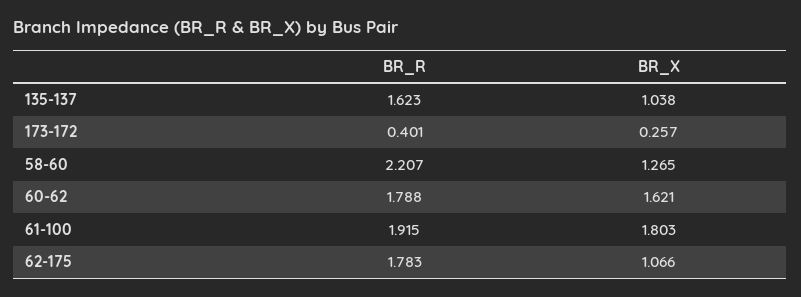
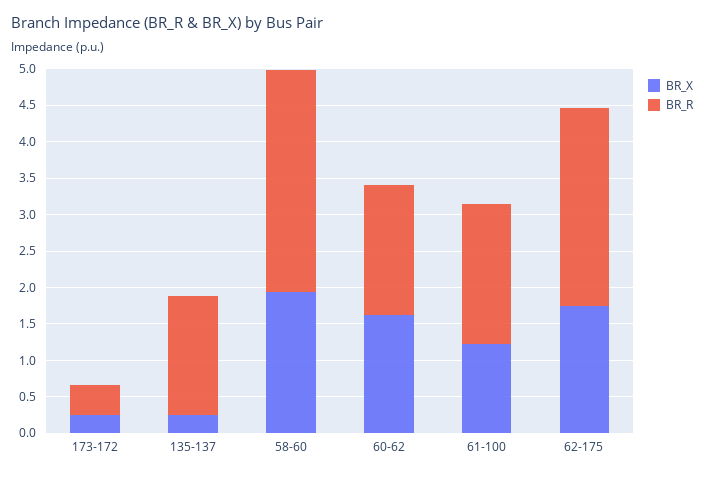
  {
    "BR_R": {
      "135-137": 1.623,
      "173-172": 0.401,
-     "58-60": 2.207,
+     "58-60": 3,
      "60-62": 1.788,
      "61-100": 1.915,
-     "62-175": 1.783
+     "62-175": 2.75
    },
    "BR_X": {
-     "135-137": 1.038,
+     "135-137": 0.25,
      "173-172": 0.257,
-     "58-60": 1.265,
+     "58-60": 2,
      "60-62": 1.621,
-     "61-100": 1.803,
+     "61-100": 1.25,
-     "62-175": 1.066
+     "62-175": 1.75
    }
  }

